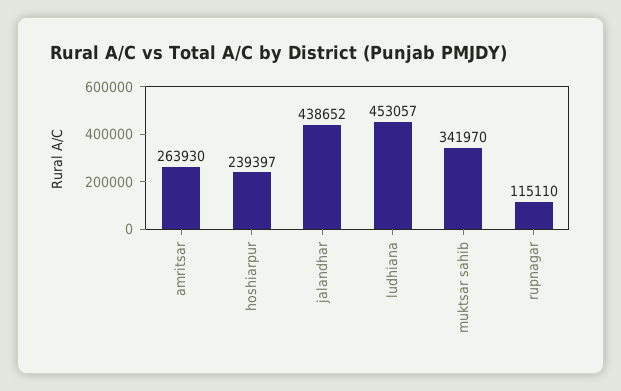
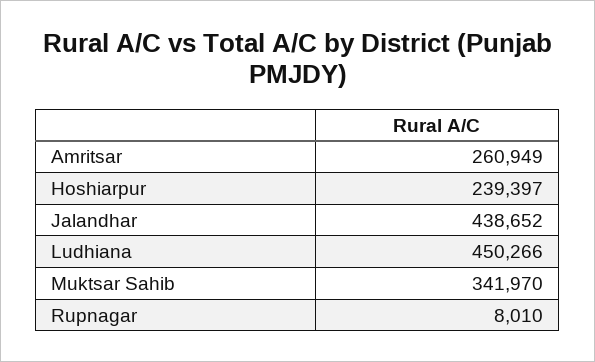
  {
-   "amritsar": 263930,
+   "amritsar": 260949,
    "hoshiarpur": 239397,
    "jalandhar": 438652,
-   "ludhiana": 453057,
+   "ludhiana": 450266,
    "muktsar sahib": 341970,
-   "rupnagar": 115110
+   "rupnagar": 8010
  }

